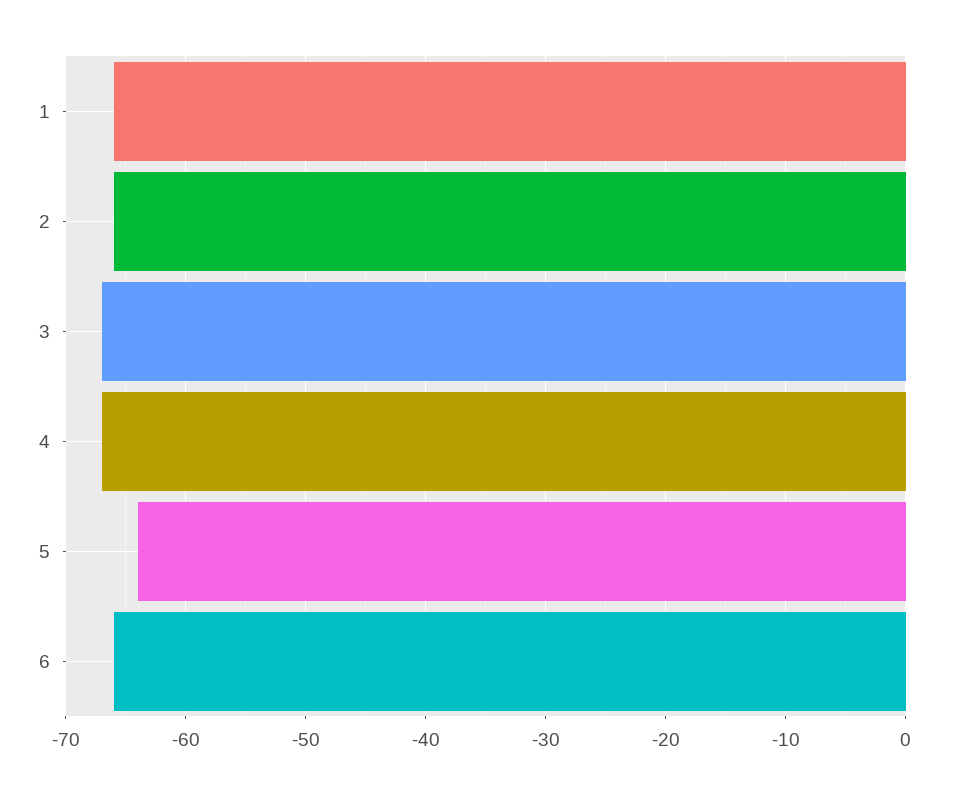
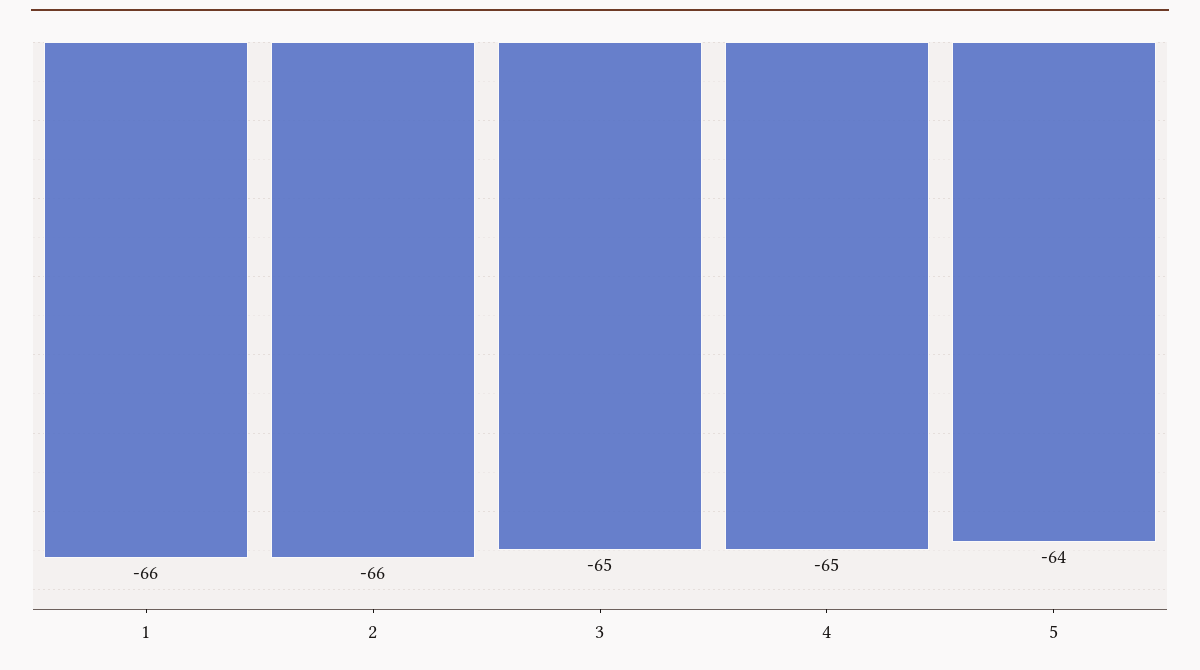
  {
    "1": -66,
    "2": -66,
-   "3": -67,
+   "3": -65,
-   "4": -67,
+   "4": -65,
-   "5": -64,
+   "5": -64
-   "6": -66
  }

